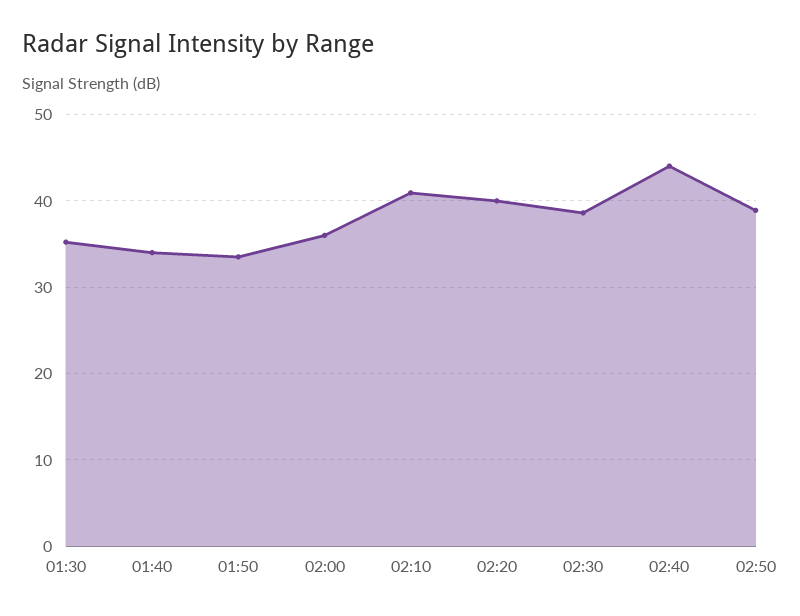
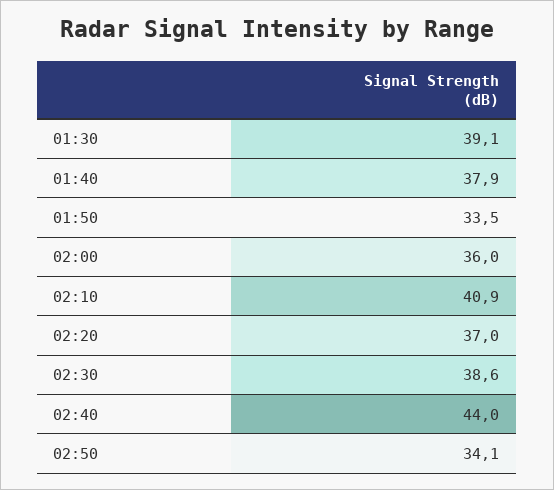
  {
-   "01:30": 35,
+   "01:30": 39.1,
-   "01:40": 34,
+   "01:40": 37.9,
    "01:50": 33.5,
    "02:00": 36,
    "02:10": 40.9,
-   "02:20": 40,
+   "02:20": 37,
    "02:30": 38.6,
    "02:40": 44,
-   "02:50": 39
+   "02:50": 34.1
  }

